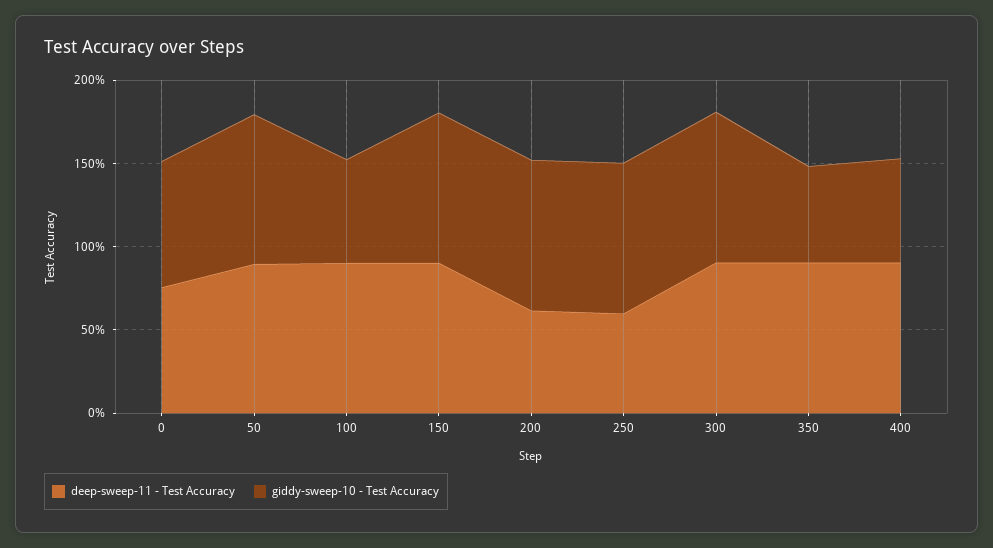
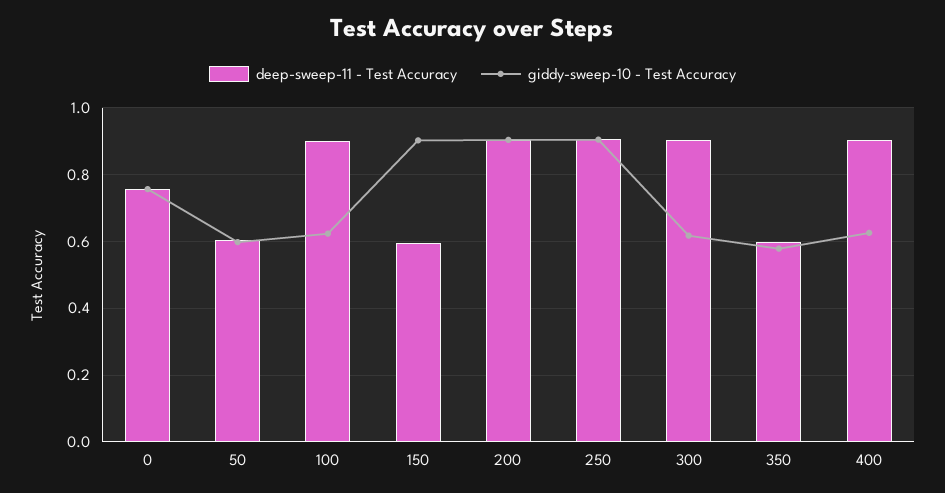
  {
    "deep-sweep-11 - Test Accuracy": {
      "0": 0.76,
-     "50": 0.9,
+     "50": 0.6,
      "100": 0.9,
-     "150": 0.9,
+     "150": 0.6,
-     "200": 0.6,
+     "200": 0.9,
-     "250": 0.6,
+     "250": 0.9,
      "300": 0.9,
-     "350": 0.9,
+     "350": 0.6,
      "400": 0.9
    },
    "giddy-sweep-10 - Test Accuracy": {
      "0": 0.76,
-     "50": 0.9,
+     "50": 0.6,
      "100": 0.62,
      "150": 0.9,
      "200": 0.9,
      "250": 0.9,
-     "300": 0.9,
+     "300": 0.62,
      "350": 0.58,
      "400": 0.62
    }
  }

